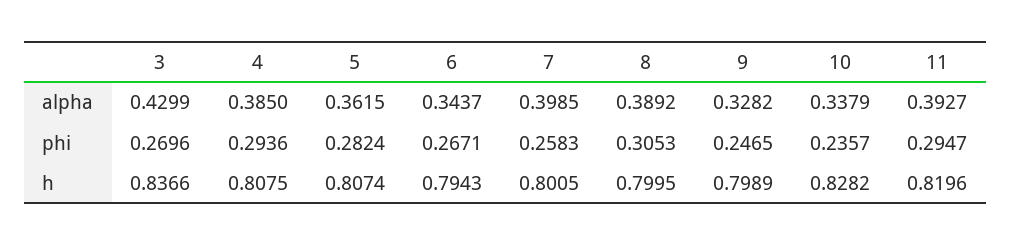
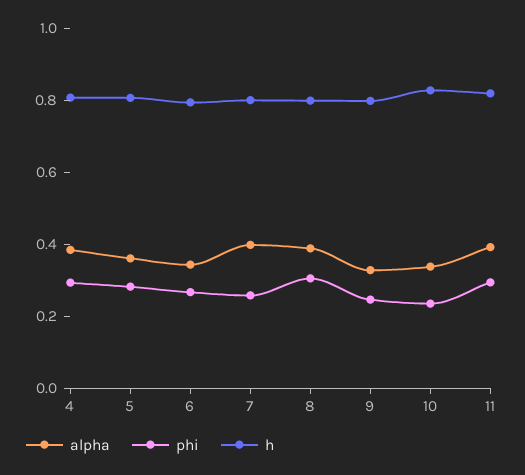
  {
    "alpha": {
-     "3": 0.4299,
      "4": 0.385,
      "5": 0.3615,
      "6": 0.3437,
      "7": 0.3985,
      "8": 0.3892,
      "9": 0.3282,
      "10": 0.3379,
      "11": 0.3927
    },
    "phi": {
-     "3": 0.2696,
      "4": 0.2936,
      "5": 0.2824,
      "6": 0.2671,
      "7": 0.2583,
      "8": 0.3053,
      "9": 0.2465,
      "10": 0.2357,
      "11": 0.2947
    },
    "h": {
-     "3": 0.8366,
      "4": 0.8075,
      "5": 0.8074,
      "6": 0.7943,
      "7": 0.8005,
      "8": 0.7995,
      "9": 0.7989,
      "10": 0.8282,
      "11": 0.8196
    }
  }

